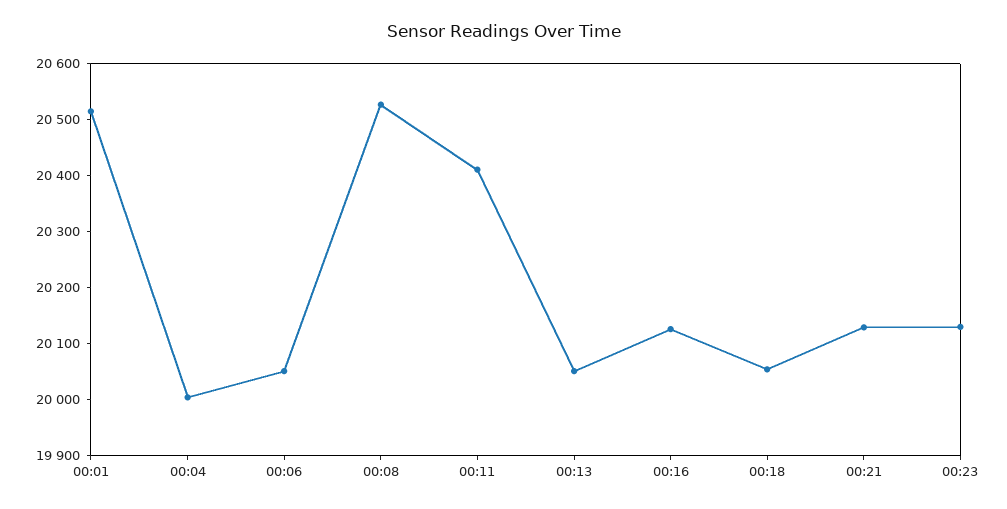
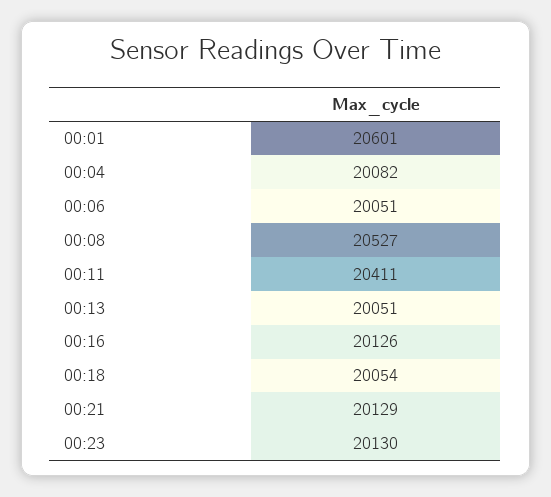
  {
-   "00:01": 20520,
+   "00:01": 20601,
-   "00:04": 20000,
+   "00:04": 20082,
    "00:06": 20051,
    "00:08": 20527,
    "00:11": 20411,
    "00:13": 20051,
    "00:16": 20126,
    "00:18": 20054,
    "00:21": 20129,
    "00:23": 20130
  }

